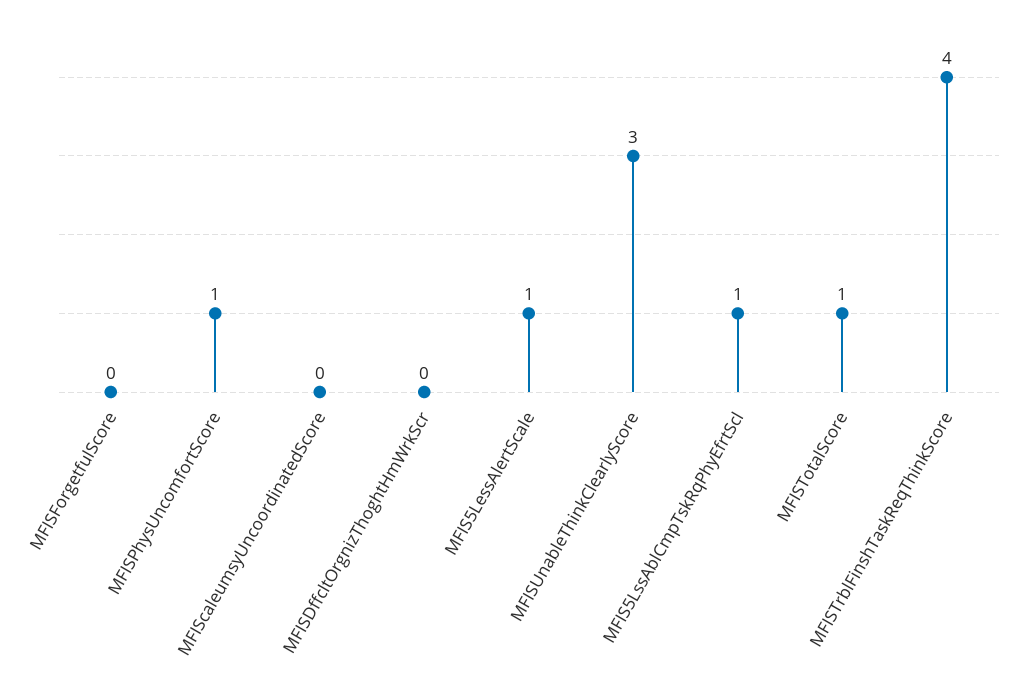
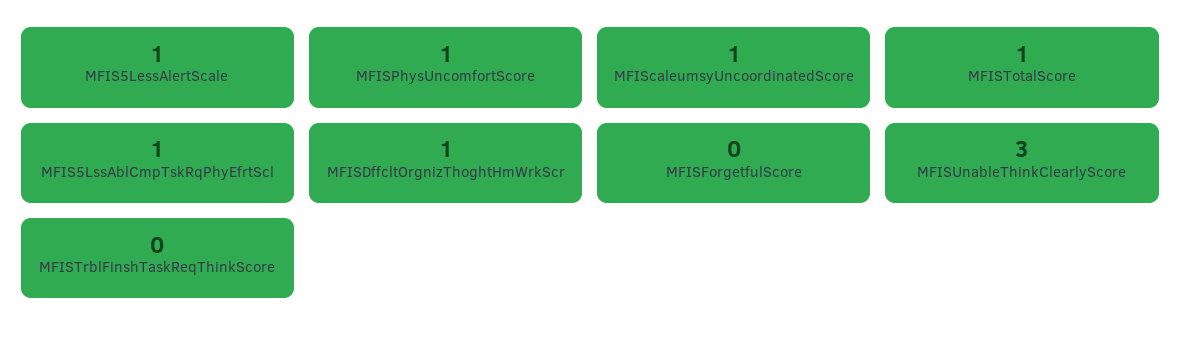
  {
    "MFISForgetfulScore": 0,
    "MFISPhysUncomfortScore": 1,
-   "MFIScaleumsyUncoordinatedScore": 0,
+   "MFIScaleumsyUncoordinatedScore": 1,
-   "MFISDffcltOrgnizThoghtHmWrkScr": 0,
+   "MFISDffcltOrgnizThoghtHmWrkScr": 1,
    "MFIS5LessAlertScale": 1,
    "MFISUnableThinkClearlyScore": 3,
    "MFIS5LssAblCmpTskRqPhyEfrtScl": 1,
    "MFISTotalScore": 1,
-   "MFISTrblFinshTaskReqThinkScore": 4
+   "MFISTrblFinshTaskReqThinkScore": 0
  }

